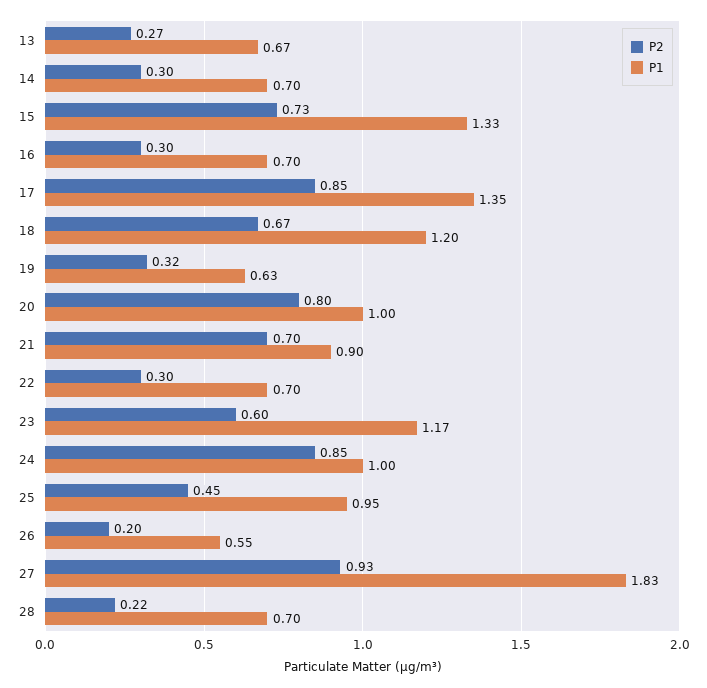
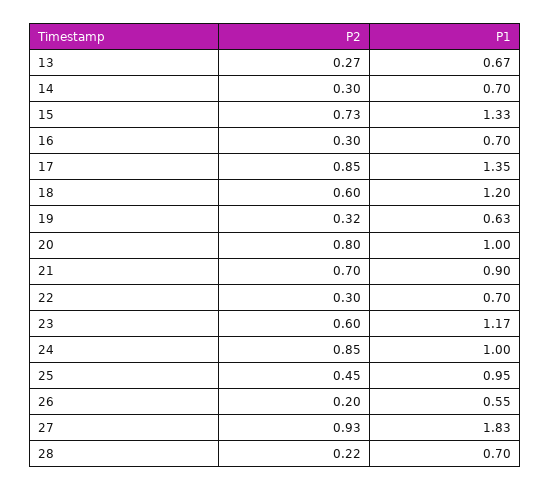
  {
    "P2": {
      "13": 0.27,
      "14": 0.3,
      "15": 0.73,
      "16": 0.3,
      "17": 0.85,
-     "18": 0.67,
+     "18": 0.6,
      "19": 0.32,
      "20": 0.8,
      "21": 0.7,
      "22": 0.3,
      "23": 0.6,
      "24": 0.85,
      "25": 0.45,
      "26": 0.2,
      "27": 0.93,
      "28": 0.22
    },
    "P1": {
      "13": 0.67,
      "14": 0.7,
      "15": 1.33,
      "16": 0.7,
      "17": 1.35,
      "18": 1.2,
      "19": 0.63,
      "20": 1,
      "21": 0.9,
      "22": 0.7,
      "23": 1.17,
      "24": 1,
      "25": 0.95,
      "26": 0.55,
      "27": 1.83,
      "28": 0.7
    }
  }

